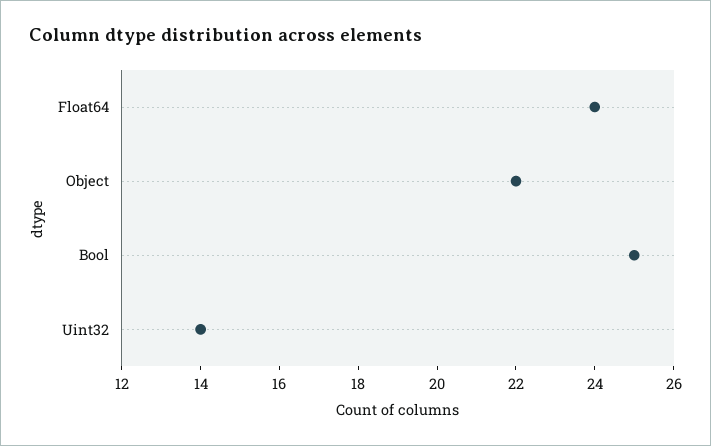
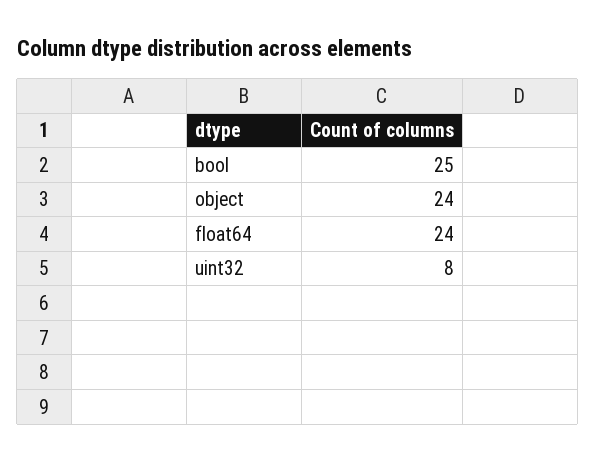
  {
    "Float64": 24,
-   "Object": 22,
+   "Object": 24,
    "Bool": 25,
-   "Uint32": 14
+   "Uint32": 8
  }

